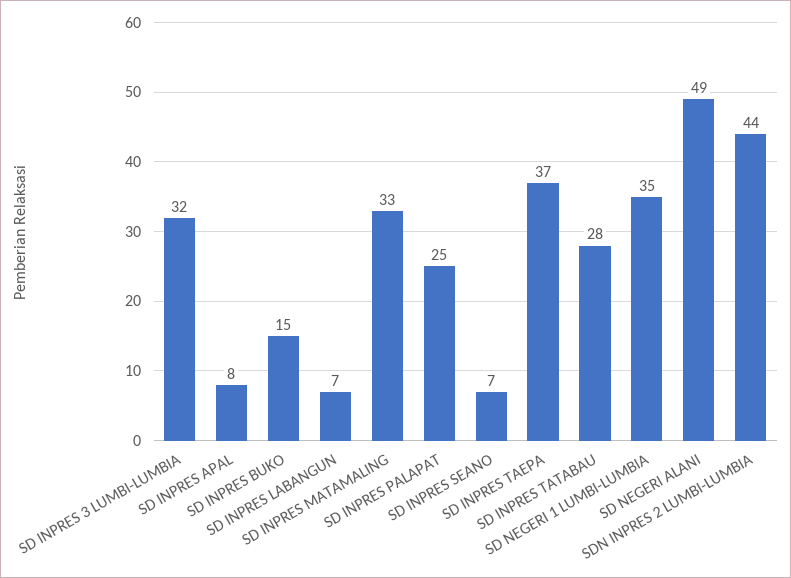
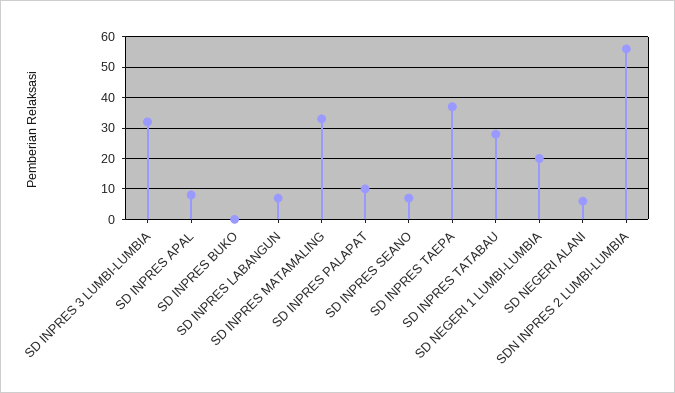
  {
    "SD INPRES 3 LUMBI-LUMBIA": 32,
    "SD INPRES APAL": 8,
-   "SD INPRES BUKO": 15,
+   "SD INPRES BUKO": 0,
    "SD INPRES LABANGUN": 7,
    "SD INPRES MATAMALING": 33,
-   "SD INPRES PALAPAT": 25,
+   "SD INPRES PALAPAT": 10,
    "SD INPRES SEANO": 7,
    "SD INPRES TAEPA": 37,
    "SD INPRES TATABAU": 28,
-   "SD NEGERI 1 LUMBI-LUMBIA": 35,
+   "SD NEGERI 1 LUMBI-LUMBIA": 20,
-   "SD NEGERI ALANI": 49,
+   "SD NEGERI ALANI": 5,
-   "SDN INPRES 2 LUMBI-LUMBIA": 44
+   "SDN INPRES 2 LUMBI-LUMBIA": 55
  }

